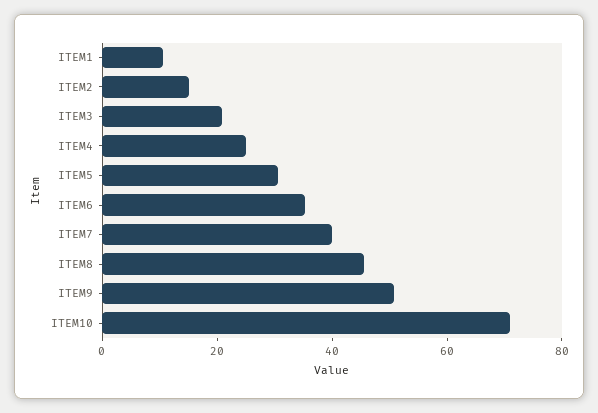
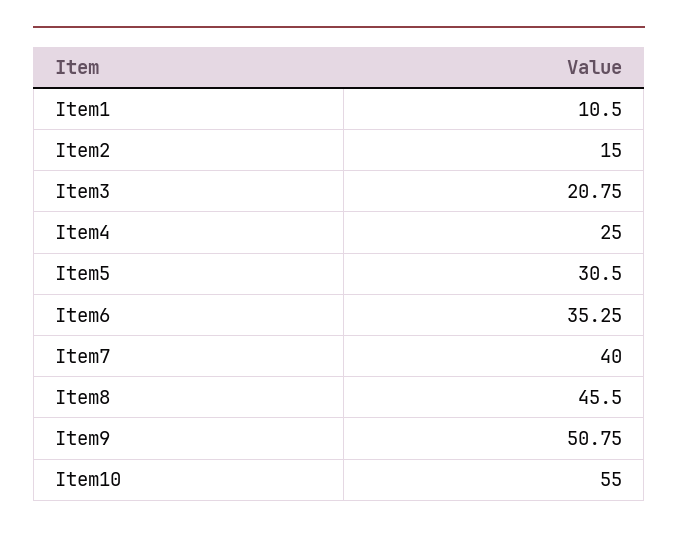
  {
    "ITEM1": 10.5,
    "ITEM2": 15,
    "ITEM3": 20.75,
    "ITEM4": 25,
    "ITEM5": 30.5,
    "ITEM6": 35.25,
    "ITEM7": 40,
    "ITEM8": 45.5,
    "ITEM9": 50.75,
-   "ITEM10": 70
+   "ITEM10": 55
  }

